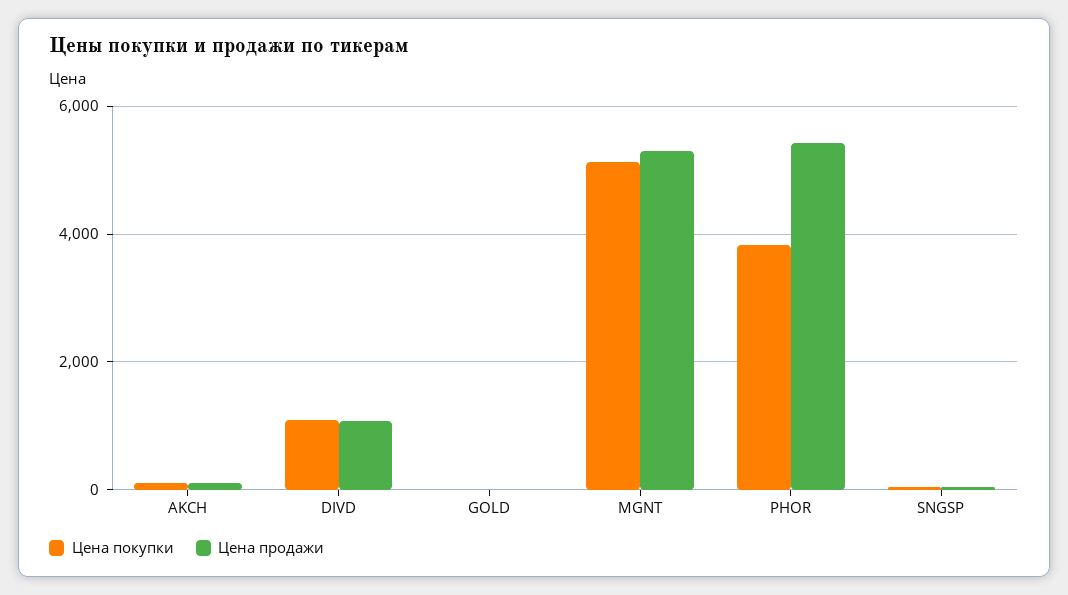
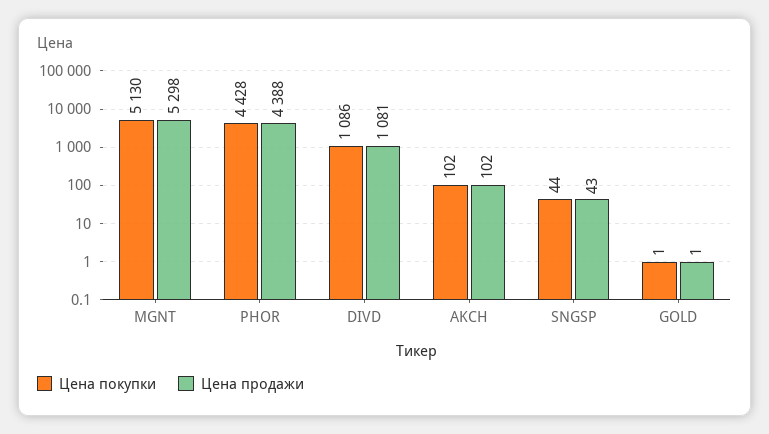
  {
    "Цена покупки": {
      "AKCH": 102,
      "DIVD": 1086,
      "GOLD": 1,
      "MGNT": 5130,
-     "PHOR": 3800,
+     "PHOR": 4428,
      "SNGSP": 44
    },
    "Цена продажи": {
      "AKCH": 102,
      "DIVD": 1081,
      "GOLD": 1,
      "MGNT": 5298,
-     "PHOR": 5400,
+     "PHOR": 4388,
      "SNGSP": 43
    }
  }

